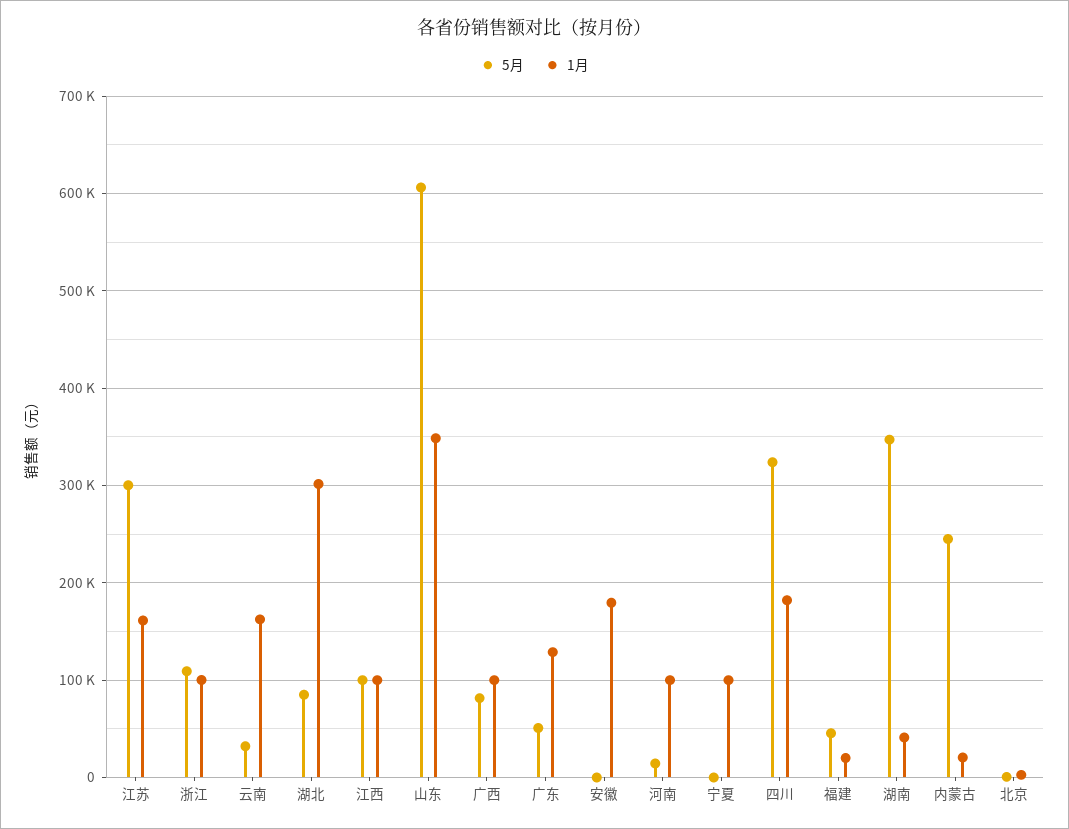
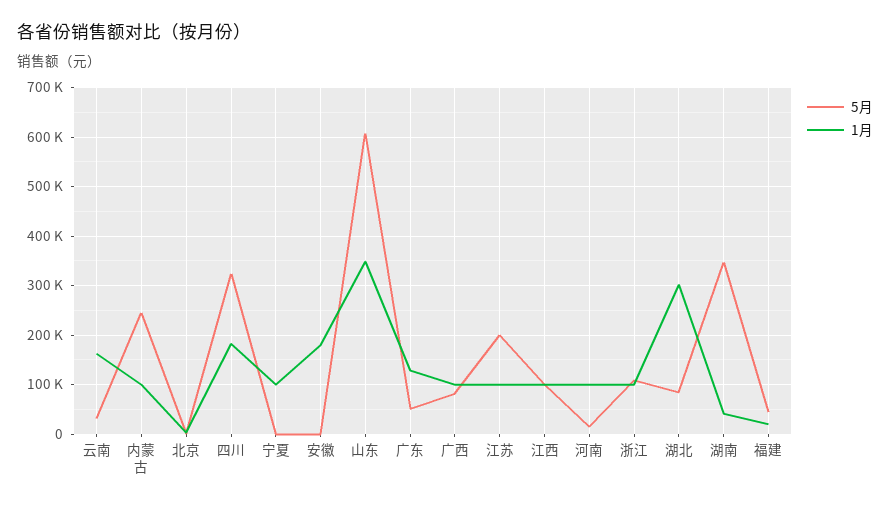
  {
    "5月": {
-     "江苏": 300000,
+     "江苏": 200000,
      "浙江": 110000,
      "云南": 30000,
      "湖北": 80000,
      "江西": 100000,
      "山东": 610000,
      "广西": 80000,
      "广东": 50000,
      "安徽": 0,
      "河南": 10000,
      "宁夏": 0,
      "四川": 320000,
      "福建": 50000,
      "湖南": 350000,
      "内蒙古": 240000,
      "北京": 0
    },
    "1月": {
-     "江苏": 160000,
+     "江苏": 100000,
      "浙江": 100000,
      "云南": 160000,
      "湖北": 300000,
      "江西": 100000,
      "山东": 350000,
      "广西": 100000,
      "广东": 130000,
      "安徽": 180000,
      "河南": 100000,
      "宁夏": 100000,
      "四川": 180000,
      "福建": 20000,
      "湖南": 40000,
-     "内蒙古": 20000,
+     "内蒙古": 100000,
      "北京": 0
    }
  }

